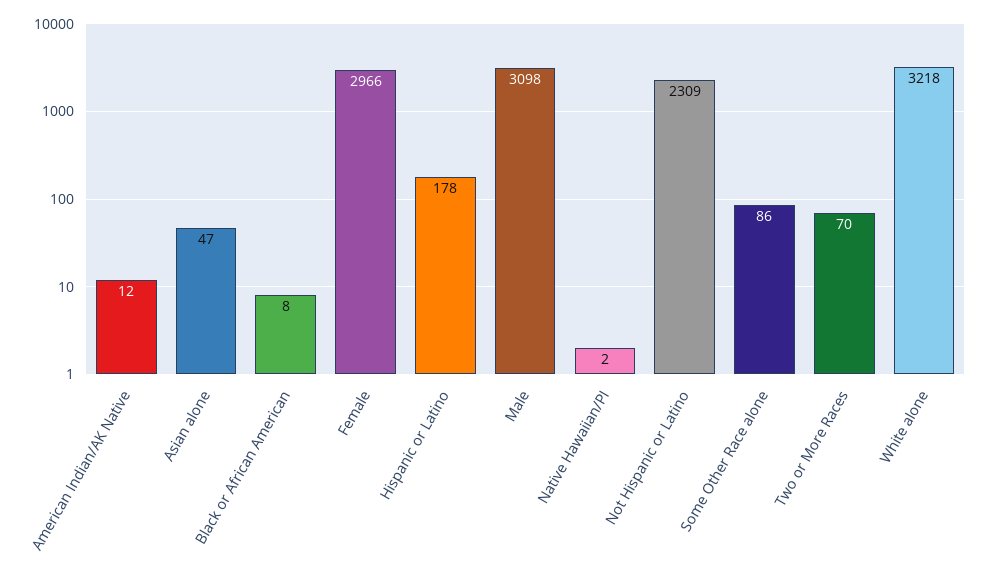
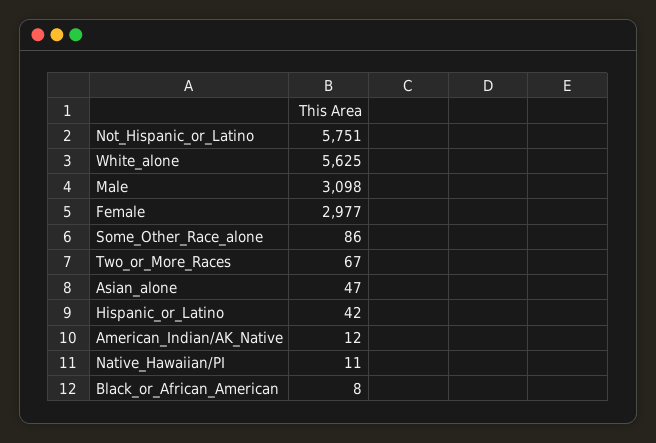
  {
    "American Indian/AK Native": 12,
    "Asian alone": 47,
    "Black or African American": 8,
-   "Female": 2966,
+   "Female": 2977,
-   "Hispanic or Latino": 178,
+   "Hispanic or Latino": 42,
    "Male": 3098,
-   "Native Hawaiian/PI": 2,
+   "Native Hawaiian/PI": 11,
-   "Not Hispanic or Latino": 2309,
+   "Not Hispanic or Latino": 5751,
    "Some Other Race alone": 86,
-   "Two or More Races": 70,
+   "Two or More Races": 67,
-   "White alone": 3218
+   "White alone": 5625
  }

